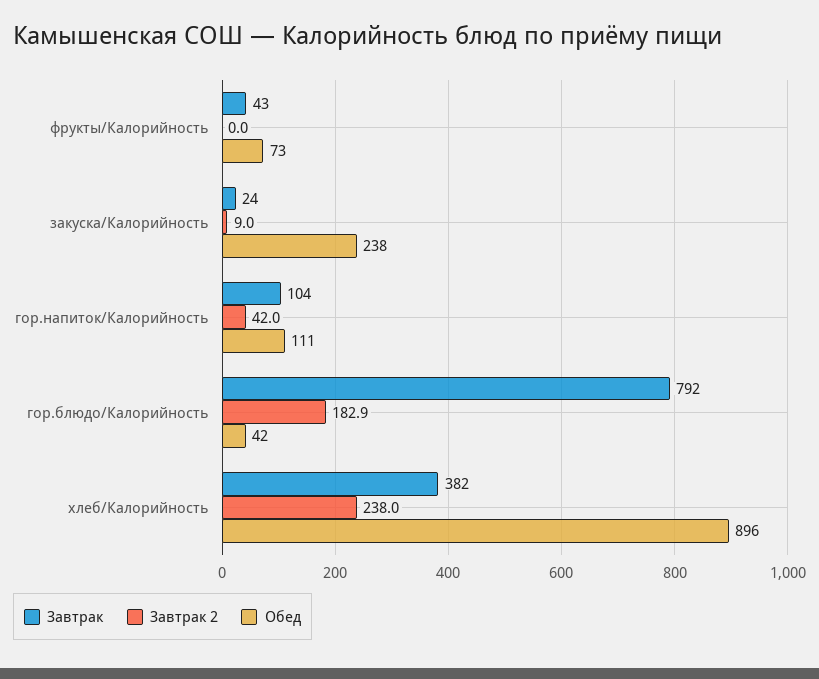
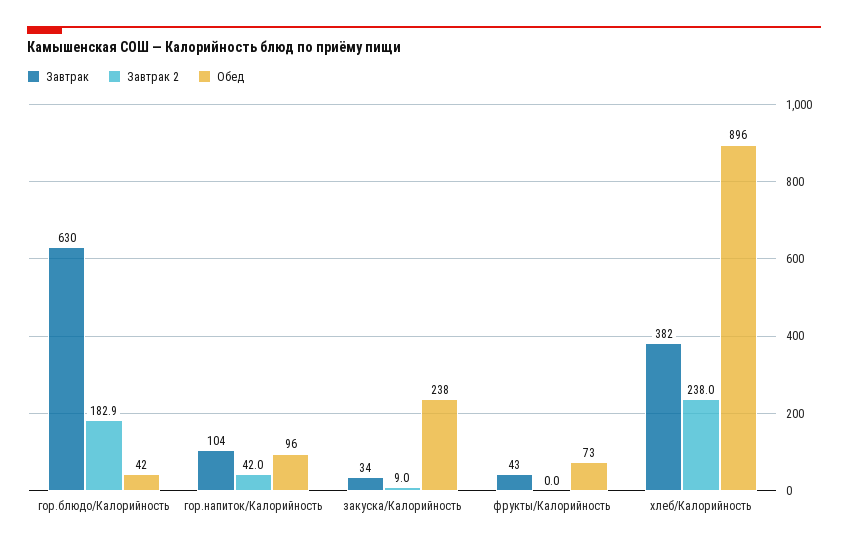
  {
    "Завтрак": {
      "фрукты/Калорийность": 43,
-     "закуска/Калорийность": 24,
+     "закуска/Калорийность": 34,
      "гор.напиток/Калорийность": 104,
-     "гор.блюдо/Калорийность": 792,
+     "гор.блюдо/Калорийность": 630,
      "хлеб/Калорийность": 382
    },
    "Завтрак 2": {
      "фрукты/Калорийность": 0,
      "закуска/Калорийность": 9,
      "гор.напиток/Калорийность": 42,
      "гор.блюдо/Калорийность": 182.9,
      "хлеб/Калорийность": 238
    },
    "Обед": {
      "фрукты/Калорийность": 73,
      "закуска/Калорийность": 238,
-     "гор.напиток/Калорийность": 111,
+     "гор.напиток/Калорийность": 96,
      "гор.блюдо/Калорийность": 42,
      "хлеб/Калорийность": 896
    }
  }

